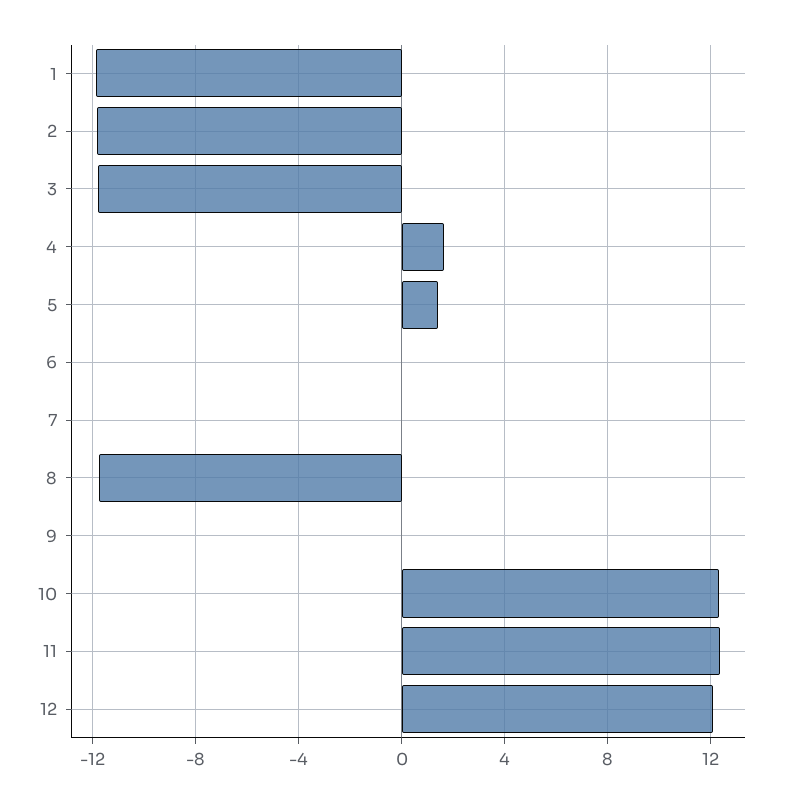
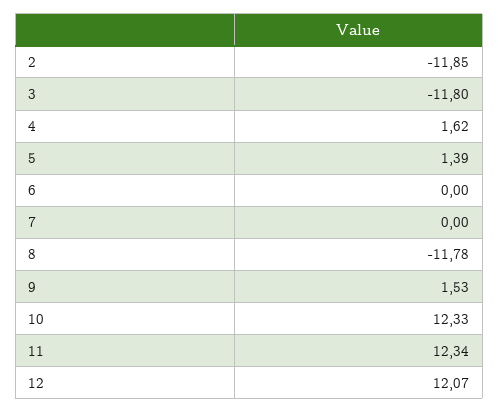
  {
-   "1": -12,
    "2": -11.85,
    "3": -11.8,
    "4": 1.62,
    "5": 1.39,
    "6": 0,
    "7": 0,
    "8": -11.78,
-   "9": 0,
+   "9": 1.53,
    "10": 12.33,
    "11": 12.34,
    "12": 12.07
  }

